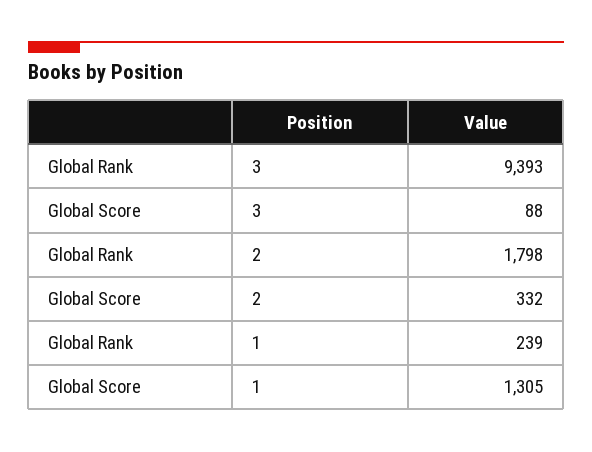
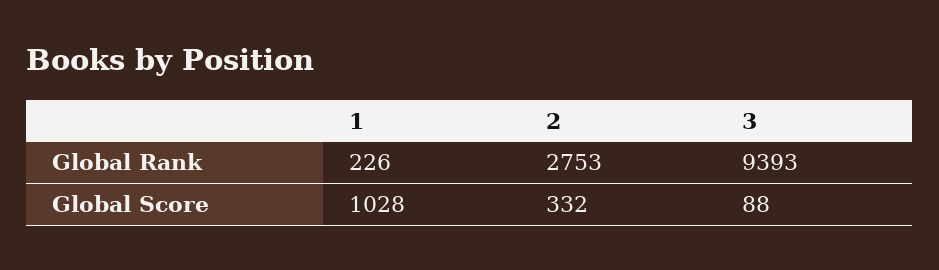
  {
    "Global Rank": {
      "3": 9393,
-     "2": 1798,
+     "2": 2753,
-     "1": 239
+     "1": 226
    },
    "Global Score": {
      "3": 88,
      "2": 332,
-     "1": 1305
+     "1": 1028
    }
  }

